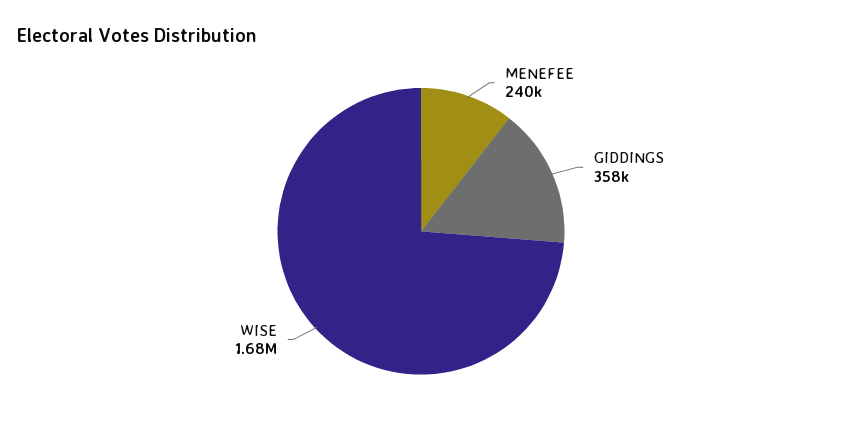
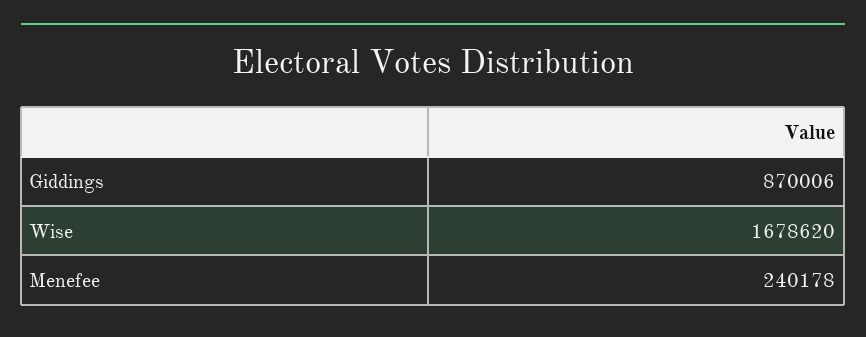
  {
    "MENEFEE": 240178,
-   "GIDDINGS": 358000,
+   "GIDDINGS": 870006,
    "WISE": 1678620
  }

